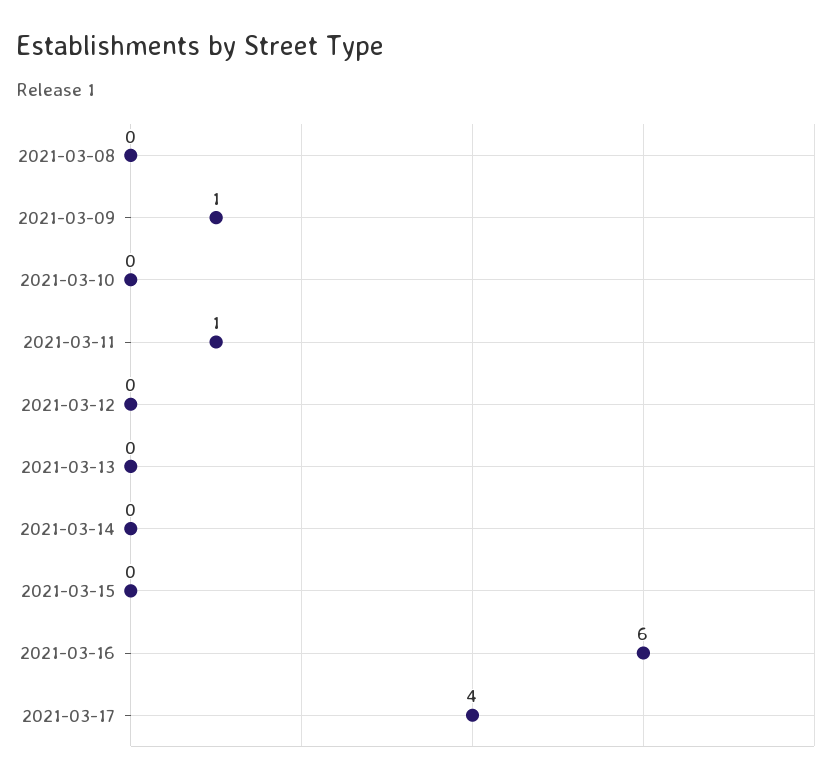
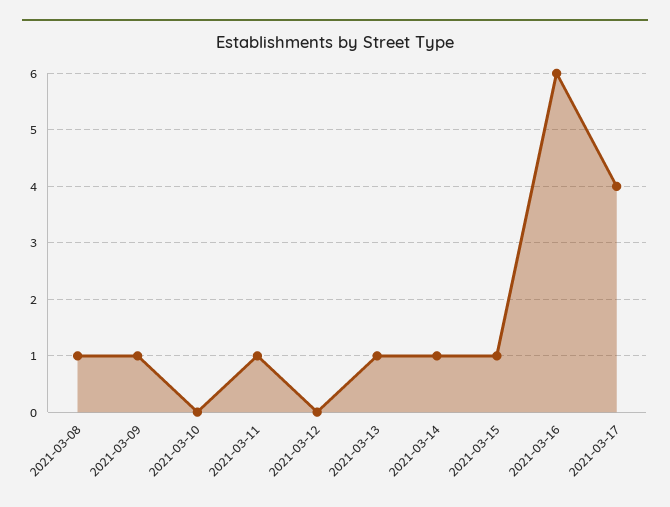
  {
-   "2021-03-08": 0,
+   "2021-03-08": 1,
    "2021-03-09": 1,
    "2021-03-10": 0,
    "2021-03-11": 1,
    "2021-03-12": 0,
-   "2021-03-13": 0,
+   "2021-03-13": 1,
-   "2021-03-14": 0,
+   "2021-03-14": 1,
-   "2021-03-15": 0,
+   "2021-03-15": 1,
    "2021-03-16": 6,
    "2021-03-17": 4
  }

